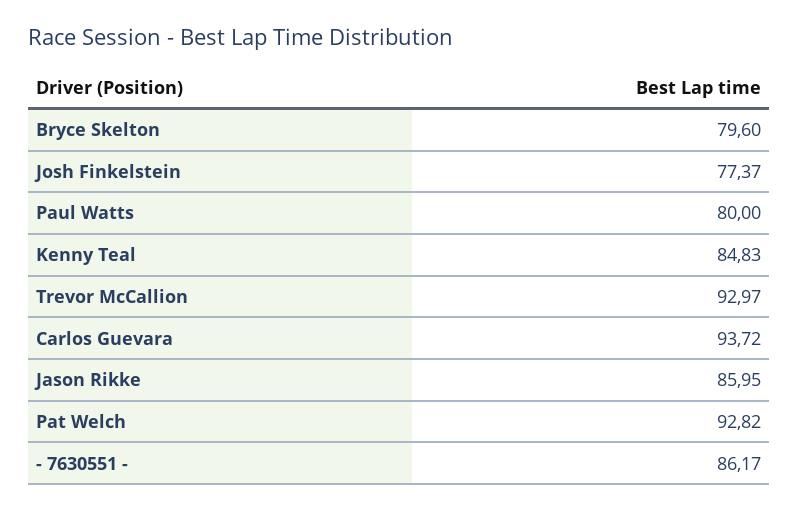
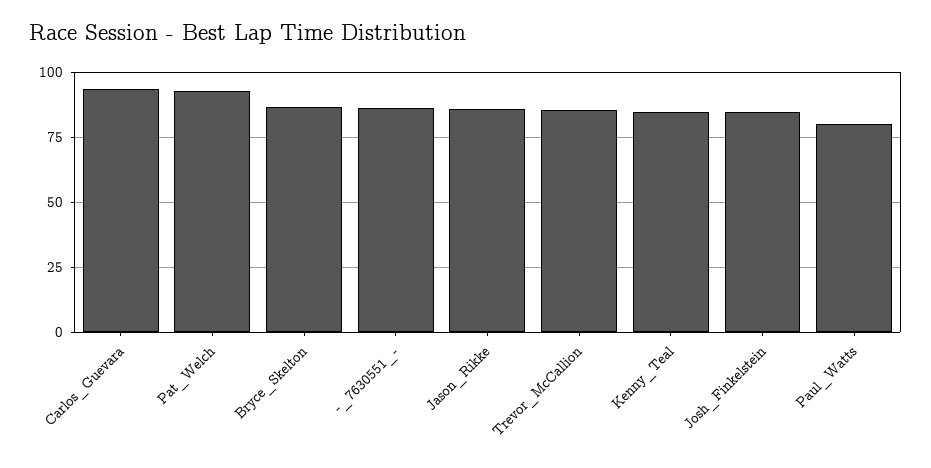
  {
-   "Bryce Skelton": 79.6,
+   "Bryce Skelton": 87.5,
-   "Josh Finkelstein": 77.37,
+   "Josh Finkelstein": 85,
    "Paul Watts": 80,
    "Kenny Teal": 84.83,
-   "Trevor McCallion": 92.97,
+   "Trevor McCallion": 85,
    "Carlos Guevara": 93.72,
    "Jason Rikke": 85.95,
    "Pat Welch": 92.82,
    "- 7630551 -": 86.17
  }

